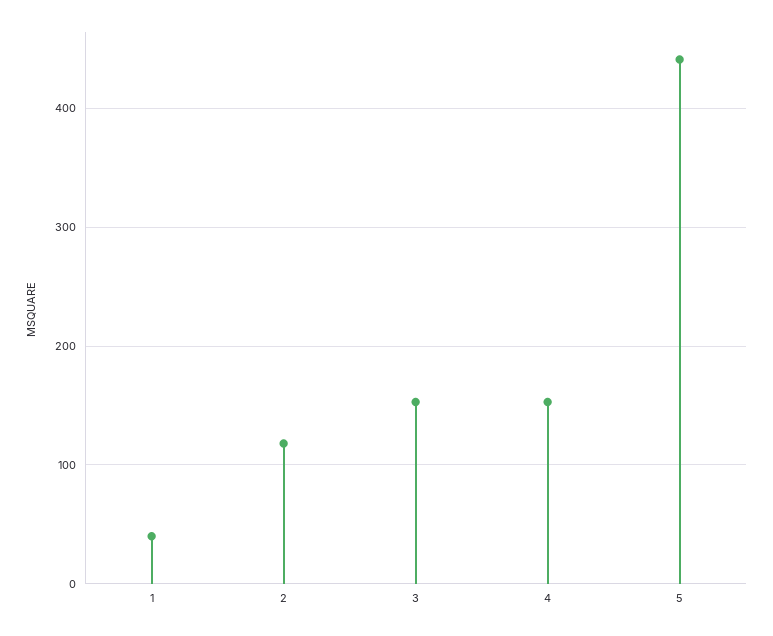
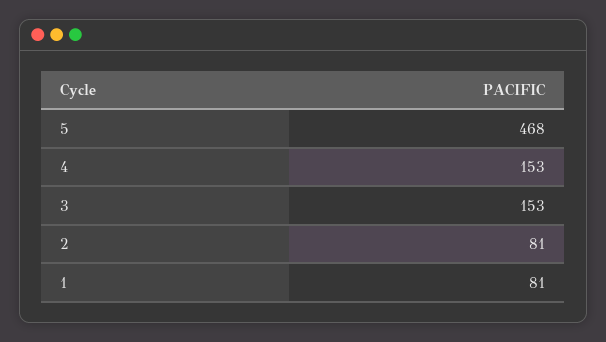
  {
-   "1": 40,
+   "1": 81,
-   "2": 120,
+   "2": 81,
    "3": 153,
    "4": 153,
-   "5": 440
+   "5": 468
  }

